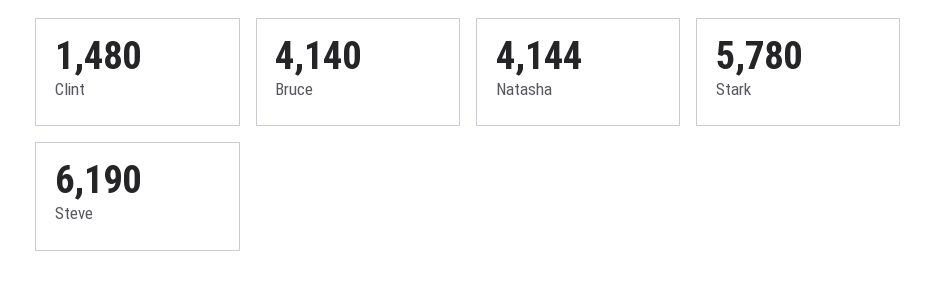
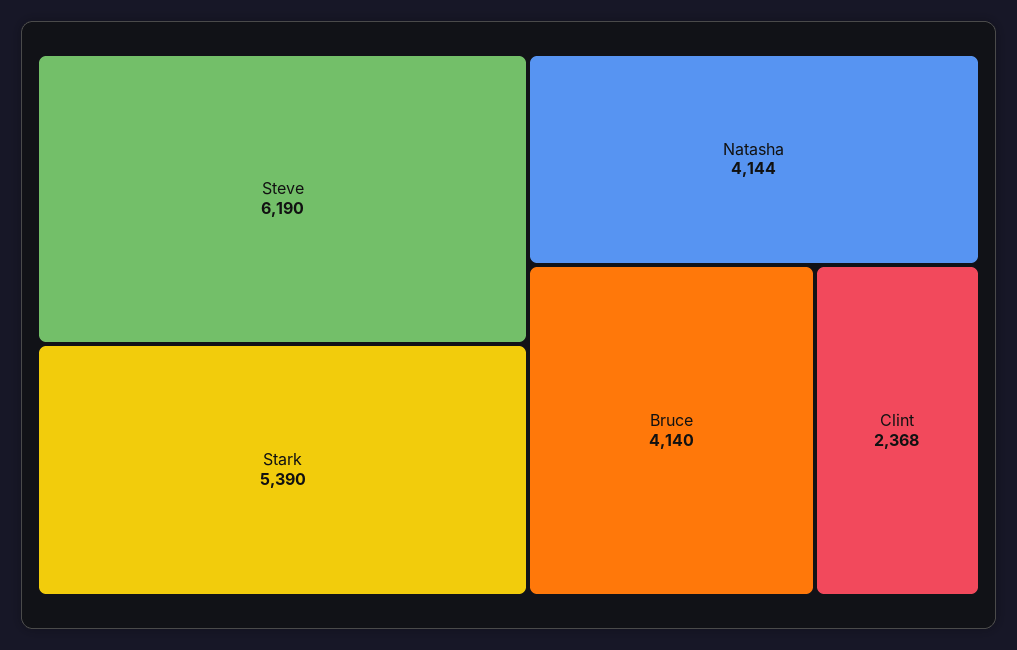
  {
-   "Clint": 1480,
+   "Clint": 2368,
    "Bruce": 4140,
    "Natasha": 4144,
-   "Stark": 5780,
+   "Stark": 5390,
    "Steve": 6190
  }

